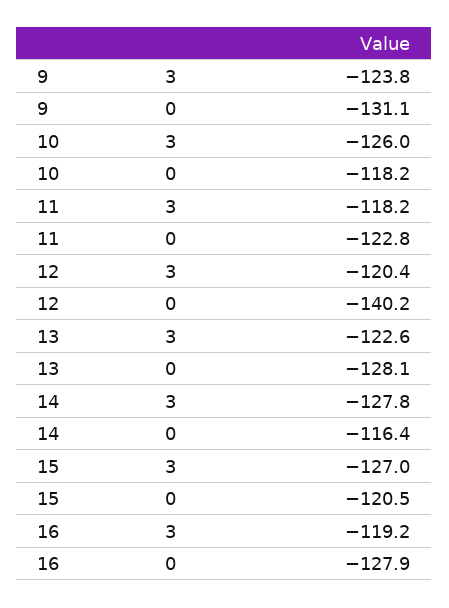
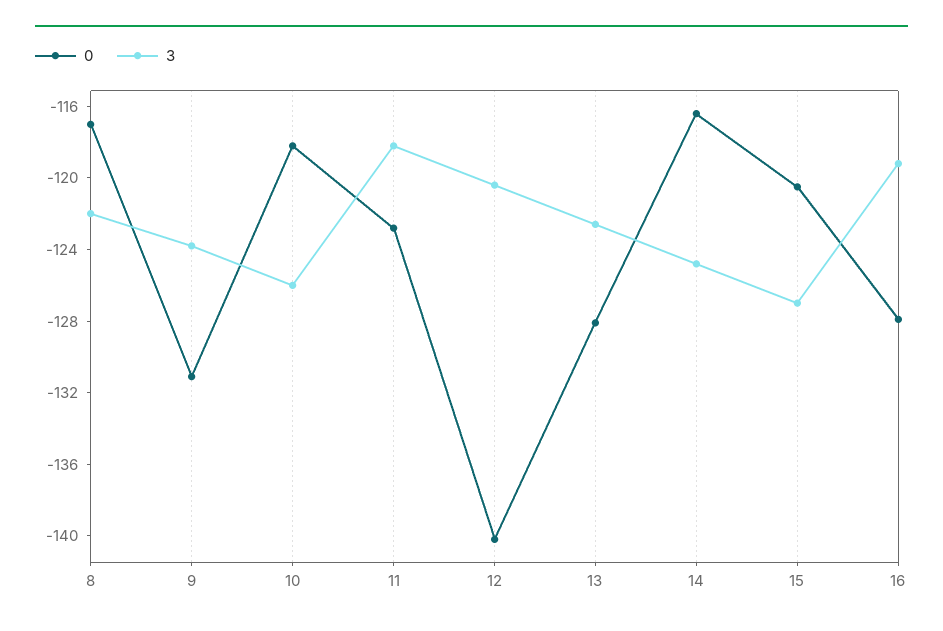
  {
    "3": {
      "9": -123.8,
      "10": -126,
      "11": -118.2,
      "12": -120.4,
      "13": -122.6,
-     "14": -127.8,
+     "14": -125,
      "15": -127,
-     "16": -119.2
+     "16": -119.2,
+     "8": -122
    },
    "0": {
      "9": -131.1,
      "10": -118.2,
      "11": -122.8,
      "12": -140.2,
      "13": -128.1,
      "14": -116.4,
      "15": -120.5,
-     "16": -127.9
+     "16": -127.9,
+     "8": -117
    }
  }

